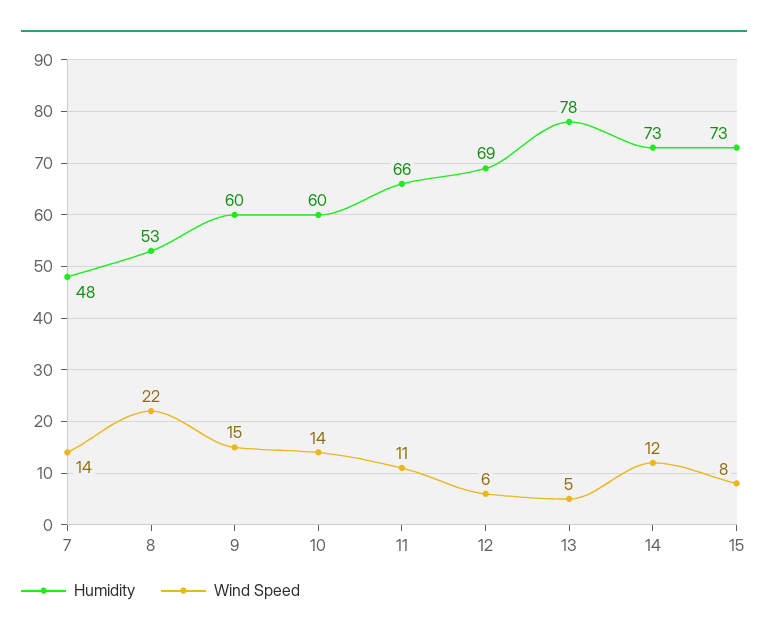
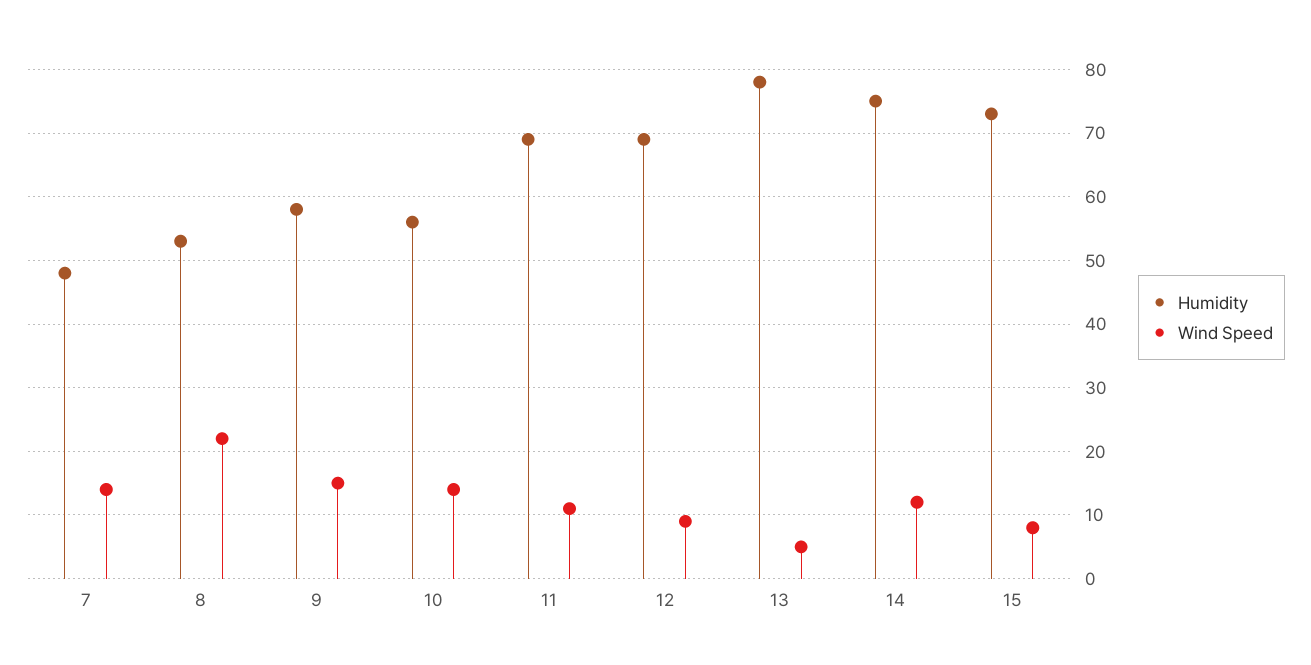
  {
    "Humidity": {
      "7": 48,
      "8": 53,
-     "9": 60,
+     "9": 58,
-     "10": 60,
+     "10": 56,
-     "11": 66,
+     "11": 69,
      "12": 69,
      "13": 78,
-     "14": 73,
+     "14": 75,
      "15": 73
    },
    "Wind Speed": {
      "7": 14,
      "8": 22,
      "9": 15,
      "10": 14,
      "11": 11,
-     "12": 6,
+     "12": 9,
      "13": 5,
      "14": 12,
      "15": 8
    }
  }

